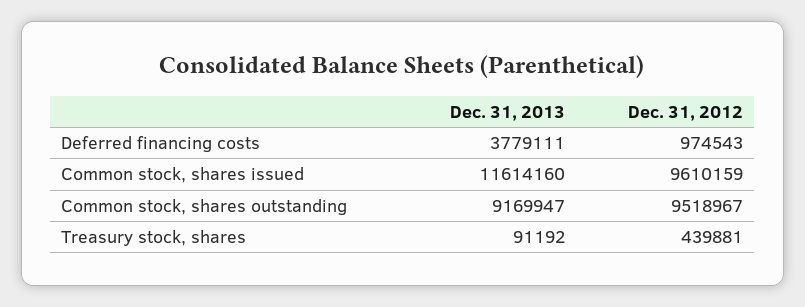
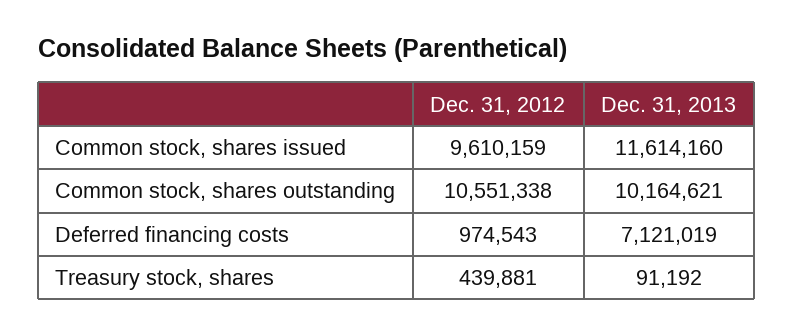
  {
    "Dec. 31, 2013": {
-     "Deferred financing costs": 3779111,
+     "Deferred financing costs": 7121019,
      "Common stock, shares issued": 11614160,
-     "Common stock, shares outstanding": 9169947,
+     "Common stock, shares outstanding": 10164621,
      "Treasury stock, shares": 91192
    },
    "Dec. 31, 2012": {
      "Deferred financing costs": 974543,
      "Common stock, shares issued": 9610159,
-     "Common stock, shares outstanding": 9518967,
+     "Common stock, shares outstanding": 10551338,
      "Treasury stock, shares": 439881
    }
  }

